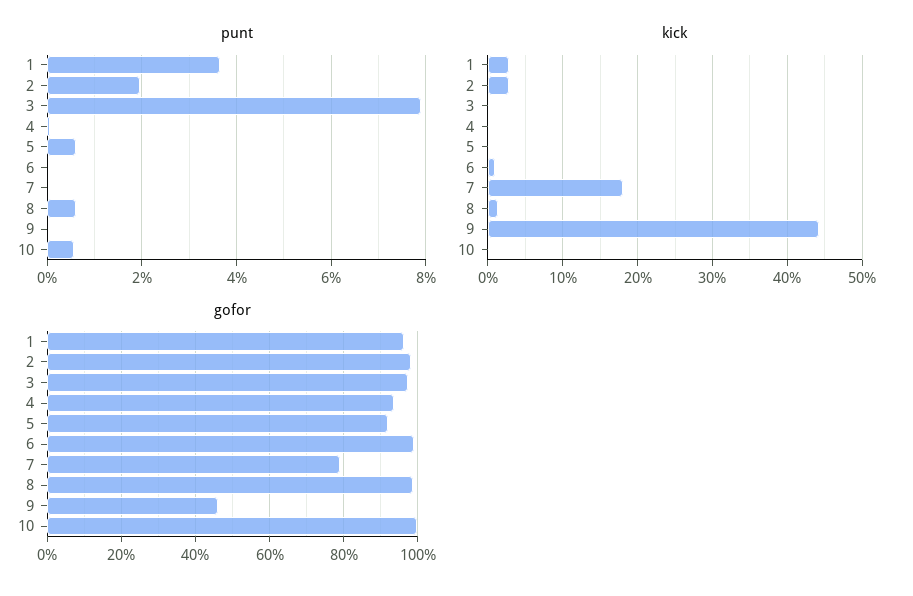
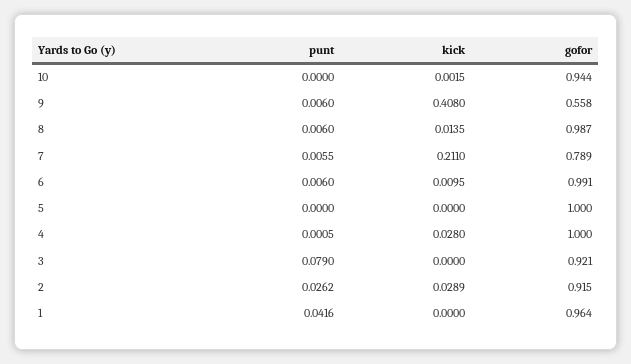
  {
    "punt": {
-     "1": 0.036,
+     "1": 0.0416,
-     "2": 0.02,
+     "2": 0.0262,
      "3": 0.079,
      "4": 0.0005,
-     "5": 0.006,
+     "5": 0,
-     "6": 0,
+     "6": 0.006,
-     "7": 0,
+     "7": 0.0055,
      "8": 0.006,
-     "9": 0,
+     "9": 0.006,
-     "10": 0.006
+     "10": 0
    },
    "kick": {
-     "1": 0.03,
+     "1": 0,
      "2": 0.0289,
      "3": 0,
-     "4": 0,
+     "4": 0.028,
      "5": 0,
      "6": 0.0095,
-     "7": 0.18,
+     "7": 0.211,
      "8": 0.0135,
-     "9": 0.44,
+     "9": 0.408,
      "10": 0.0015
    },
    "gofor": {
      "1": 0.964,
-     "2": 0.98,
+     "2": 0.915,
-     "3": 0.98,
+     "3": 0.921,
-     "4": 0.94,
+     "4": 1,
-     "5": 0.92,
+     "5": 1,
      "6": 0.991,
      "7": 0.789,
      "8": 0.987,
-     "9": 0.46,
+     "9": 0.558,
-     "10": 1
+     "10": 0.944
    }
  }

